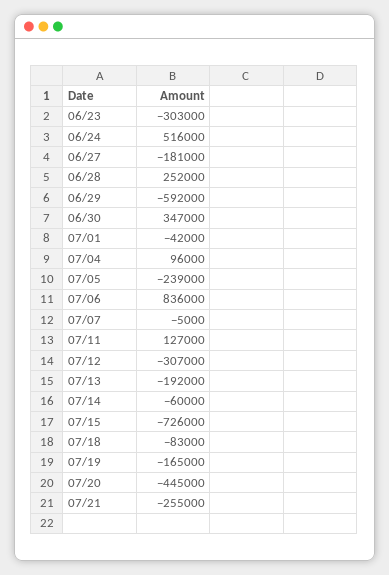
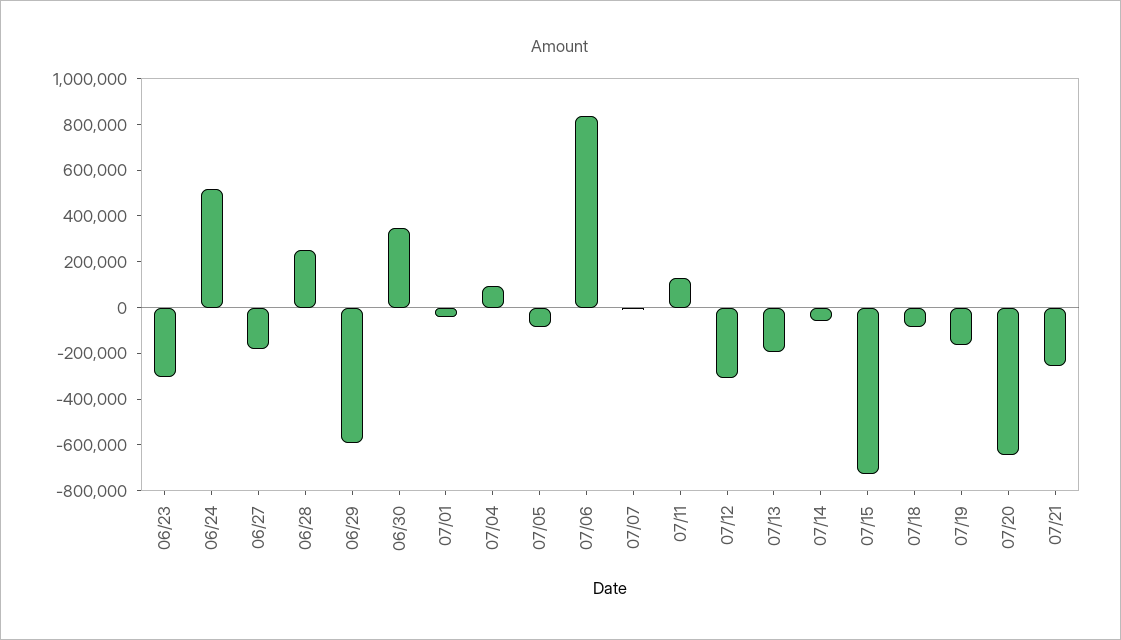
  {
    "06/23": -303000,
    "06/24": 516000,
    "06/27": -181000,
    "06/28": 252000,
    "06/29": -592000,
    "06/30": 347000,
    "07/01": -42000,
    "07/04": 96000,
-   "07/05": -239000,
+   "07/05": -100000,
    "07/06": 836000,
    "07/07": -5000,
    "07/11": 127000,
    "07/12": -307000,
    "07/13": -192000,
    "07/14": -60000,
    "07/15": -726000,
    "07/18": -83000,
    "07/19": -165000,
-   "07/20": -445000,
+   "07/20": -650000,
    "07/21": -255000
  }

